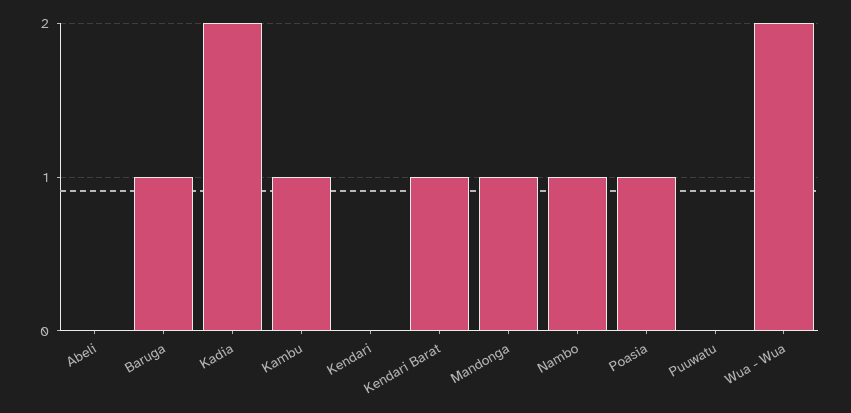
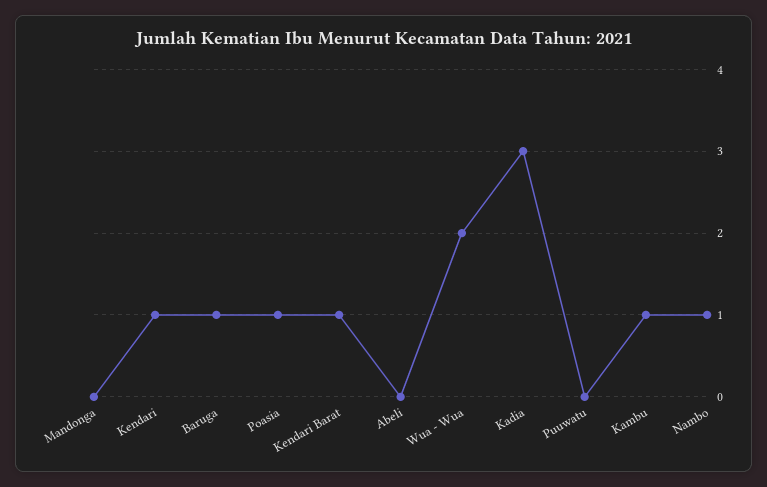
  {
    "Abeli": 0,
    "Baruga": 1,
-   "Kadia": 2,
+   "Kadia": 3,
    "Kambu": 1,
-   "Kendari": 0,
+   "Kendari": 1,
    "Kendari Barat": 1,
-   "Mandonga": 1,
+   "Mandonga": 0,
    "Nambo": 1,
    "Poasia": 1,
    "Puuwatu": 0,
    "Wua - Wua": 2
  }

